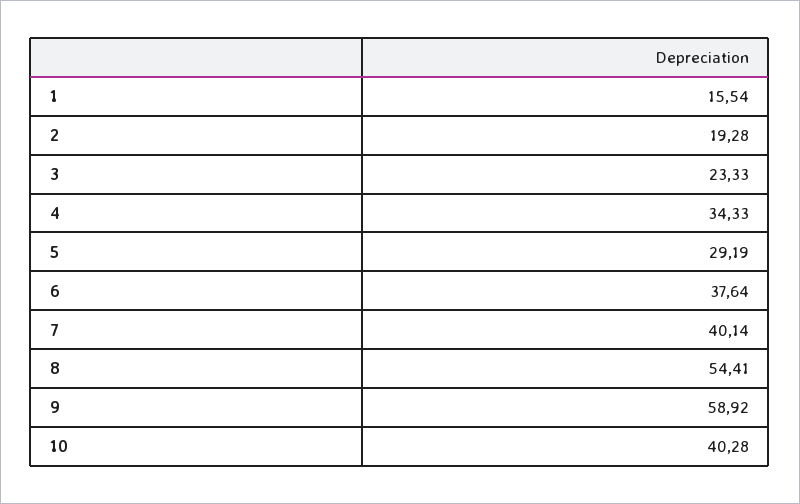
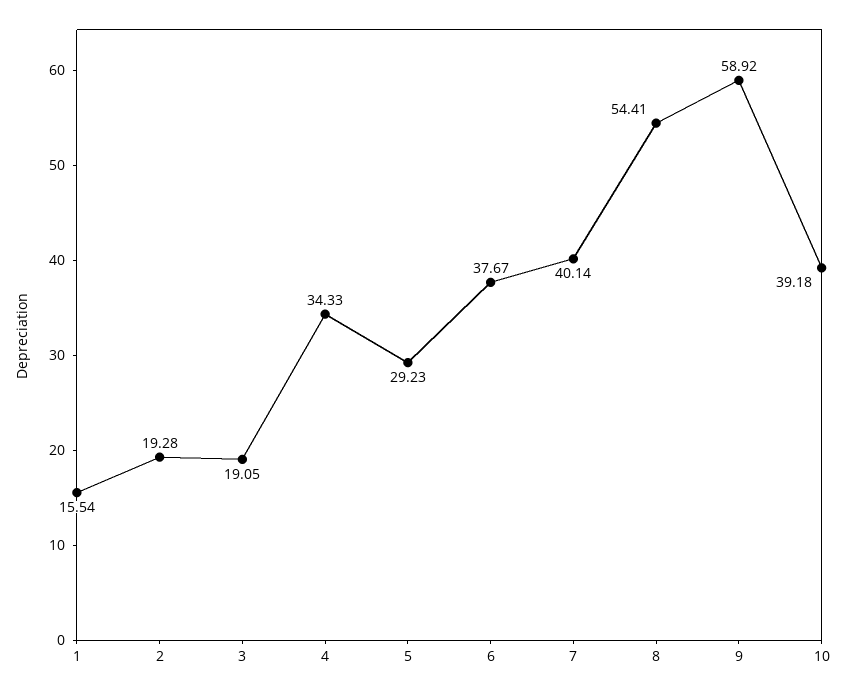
  {
    "1": 15.54,
    "2": 19.28,
-   "3": 23.33,
+   "3": 19.05,
    "4": 34.33,
-   "5": 29.19,
+   "5": 29.23,
-   "6": 37.64,
+   "6": 37.67,
    "7": 40.14,
    "8": 54.41,
    "9": 58.92,
-   "10": 40.28
+   "10": 39.18
  }

